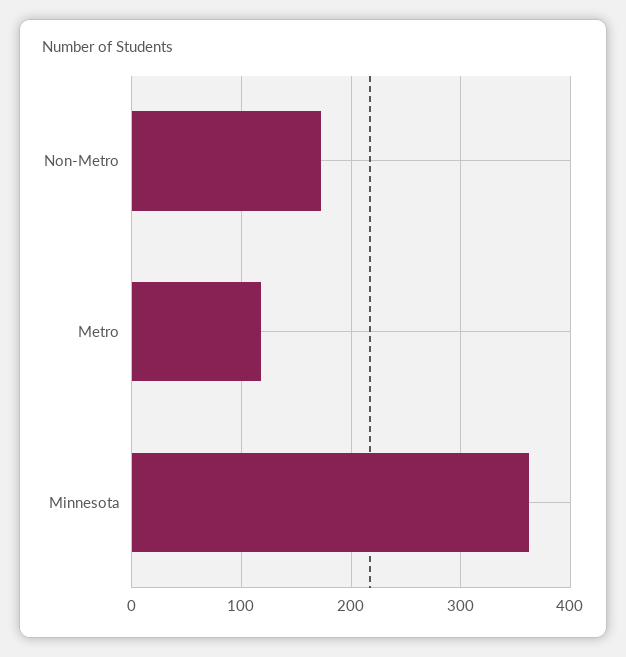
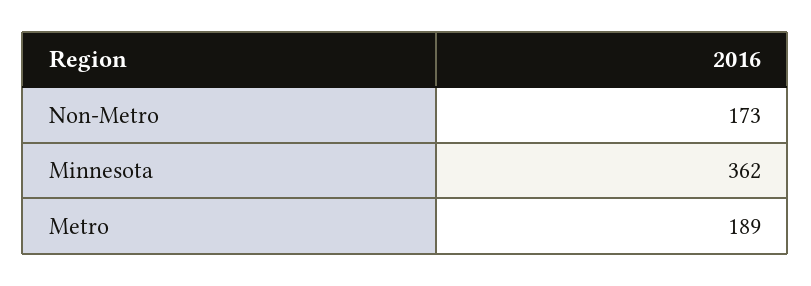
  {
    "Non-Metro": 173,
-   "Metro": 120,
+   "Metro": 189,
    "Minnesota": 362
  }

